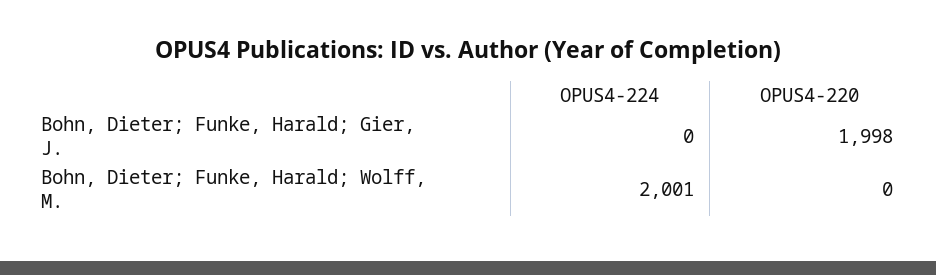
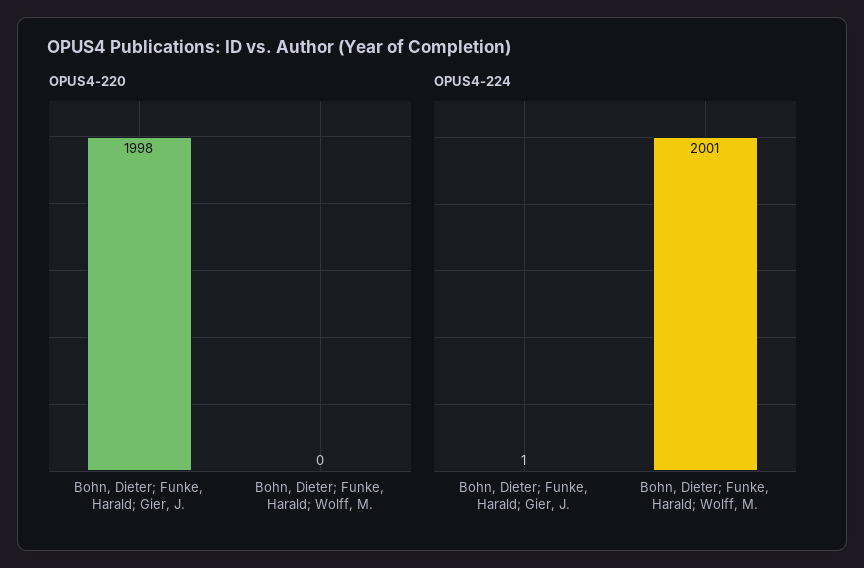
  {
    "OPUS4-224": {
-     "Bohn, Dieter; Funke, Harald; Gier, J.": 0,
+     "Bohn, Dieter; Funke, Harald; Gier, J.": 1,
      "Bohn, Dieter; Funke, Harald; Wolff, M.": 2001
    },
    "OPUS4-220": {
      "Bohn, Dieter; Funke, Harald; Gier, J.": 1998,
      "Bohn, Dieter; Funke, Harald; Wolff, M.": 0
    }
  }

